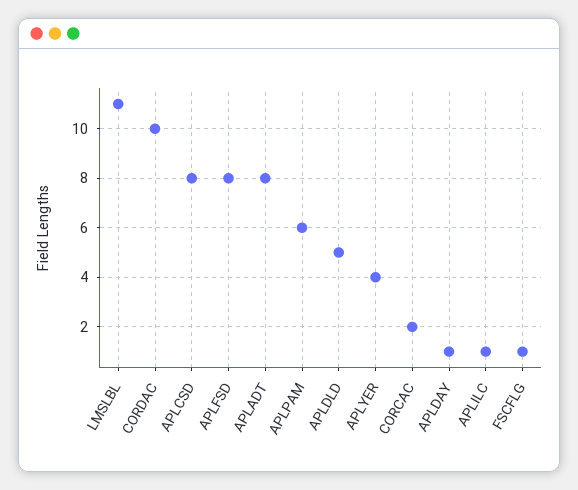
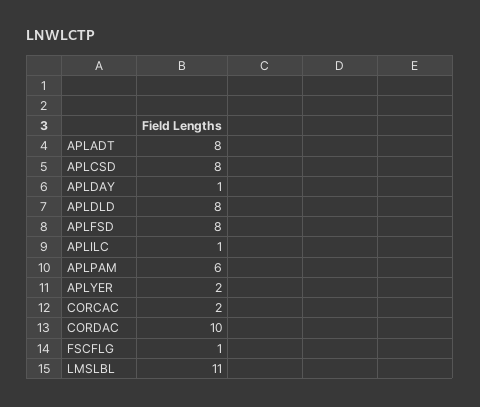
  {
    "LMSLBL": 11,
    "CORDAC": 10,
    "APLCSD": 8,
    "APLFSD": 8,
    "APLADT": 8,
    "APLPAM": 6,
-   "APLDLD": 5,
+   "APLDLD": 8,
-   "APLYER": 4,
+   "APLYER": 2,
    "CORCAC": 2,
    "APLDAY": 1,
    "APLILC": 1,
    "FSCFLG": 1
  }

